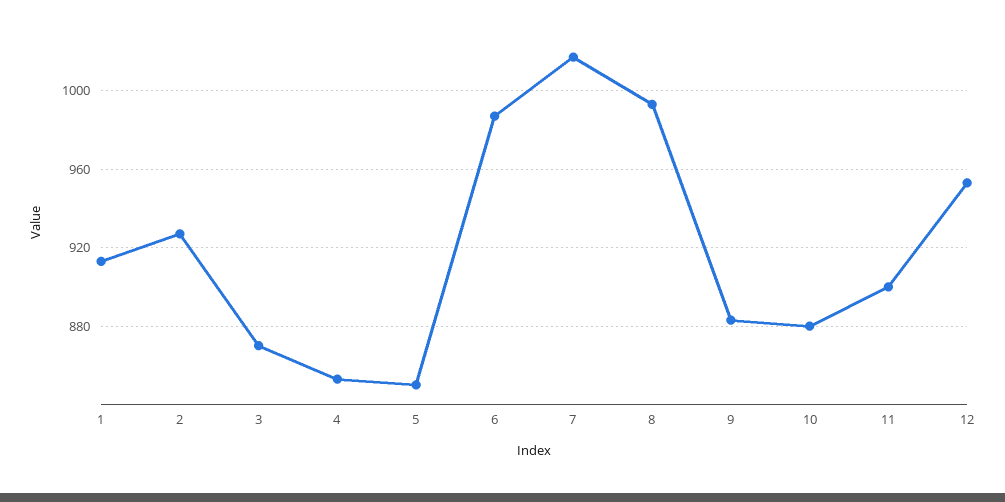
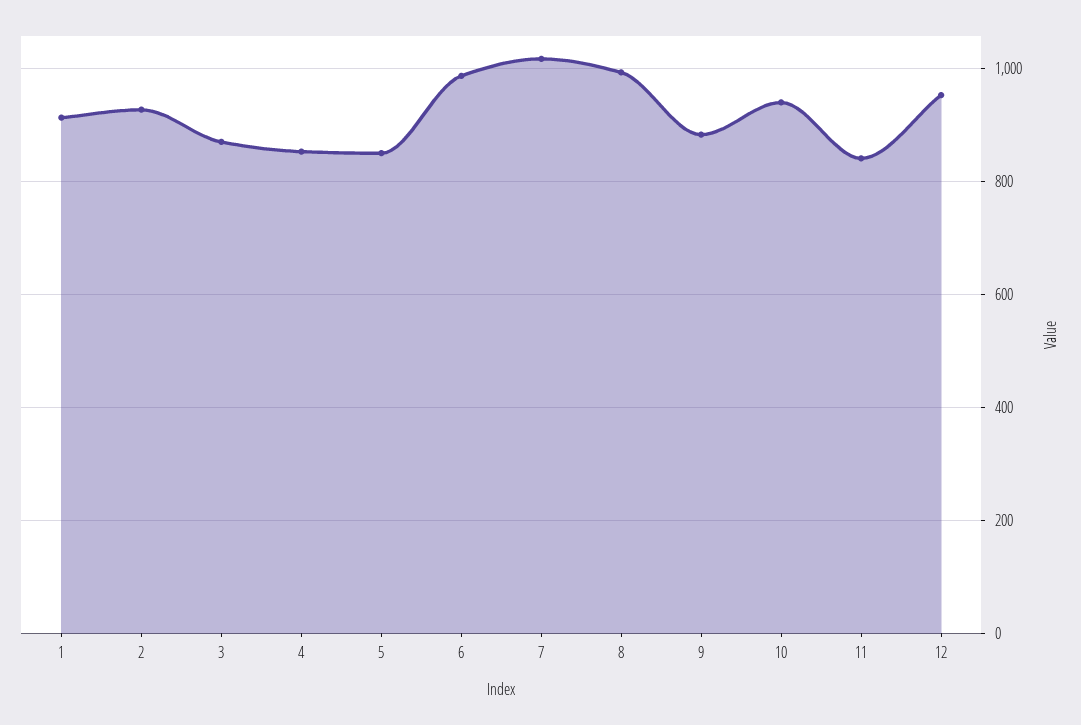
  {
    "1": 915,
    "2": 925,
    "3": 870,
    "4": 855,
    "5": 850,
    "6": 985,
    "7": 1015,
    "8": 995,
    "9": 885,
-   "10": 880,
+   "10": 940,
-   "11": 900,
+   "11": 840,
    "12": 955
  }

